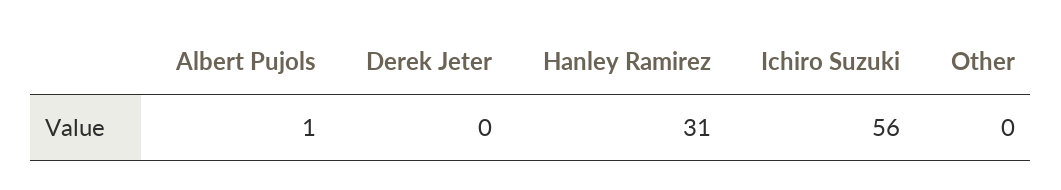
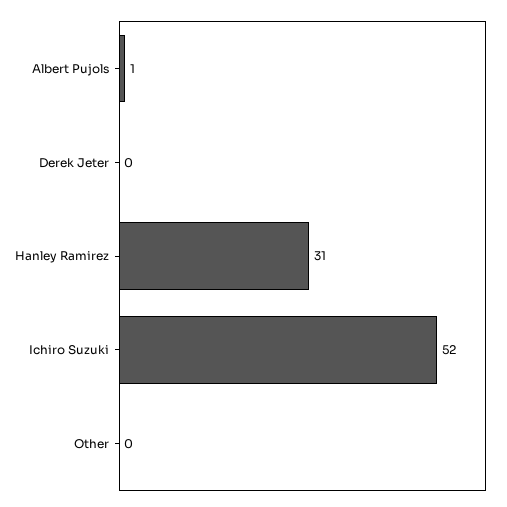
  {
    "Albert Pujols": 1,
    "Derek Jeter": 0,
    "Hanley Ramirez": 31,
-   "Ichiro Suzuki": 56,
+   "Ichiro Suzuki": 52,
    "Other": 0
  }

